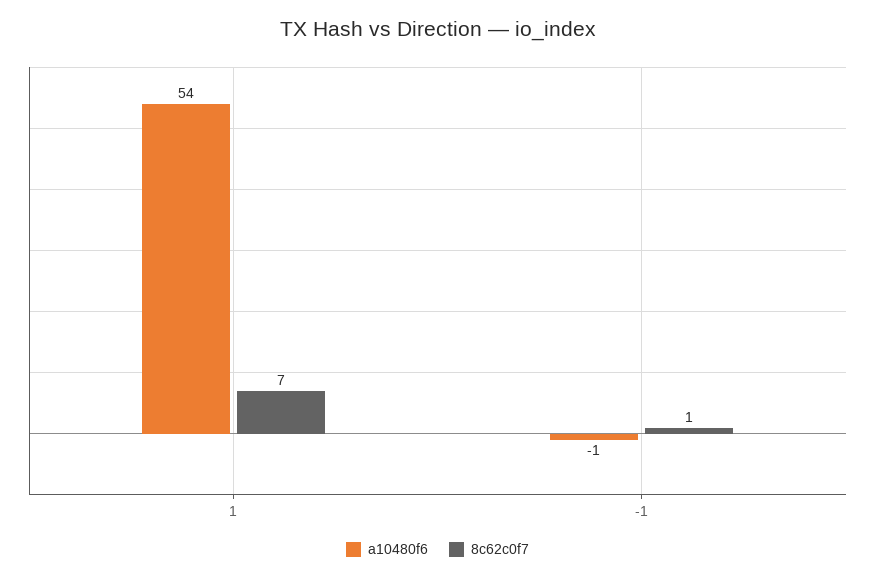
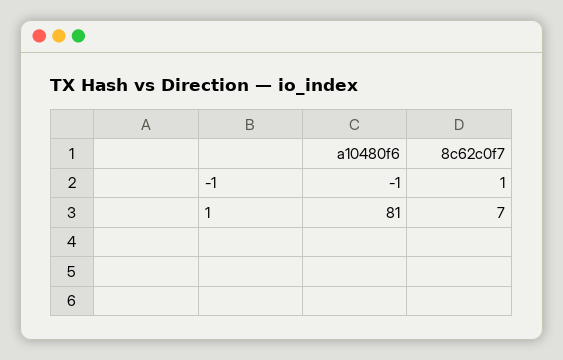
  {
    "a10480f6": {
-     "1": 54,
+     "1": 81,
      "-1": -1
    },
    "8c62c0f7": {
      "1": 7,
      "-1": 1
    }
  }

